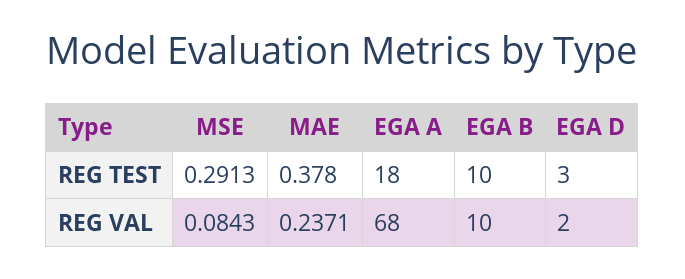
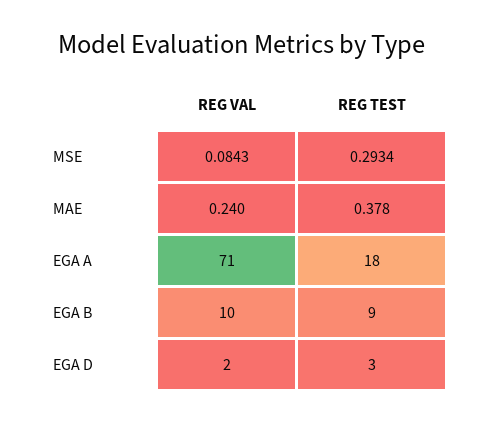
  {
    "MSE": {
-     "REG TEST": 0.2913,
+     "REG TEST": 0.2934,
      "REG VAL": 0.0843
    },
    "MAE": {
      "REG TEST": 0.378,
-     "REG VAL": 0.2371
+     "REG VAL": 0.24
    },
    "EGA A": {
      "REG TEST": 18,
-     "REG VAL": 68
+     "REG VAL": 71
    },
    "EGA B": {
-     "REG TEST": 10,
+     "REG TEST": 9,
      "REG VAL": 10
    },
    "EGA D": {
      "REG TEST": 3,
      "REG VAL": 2
    }
  }

